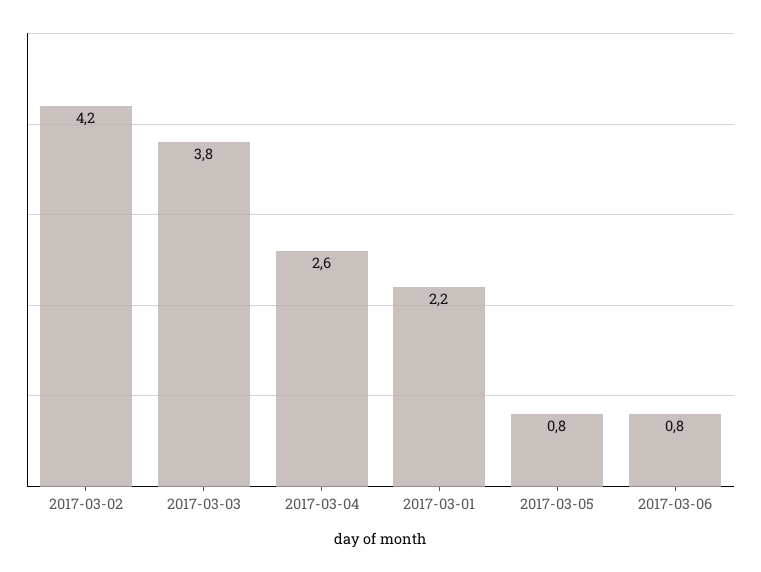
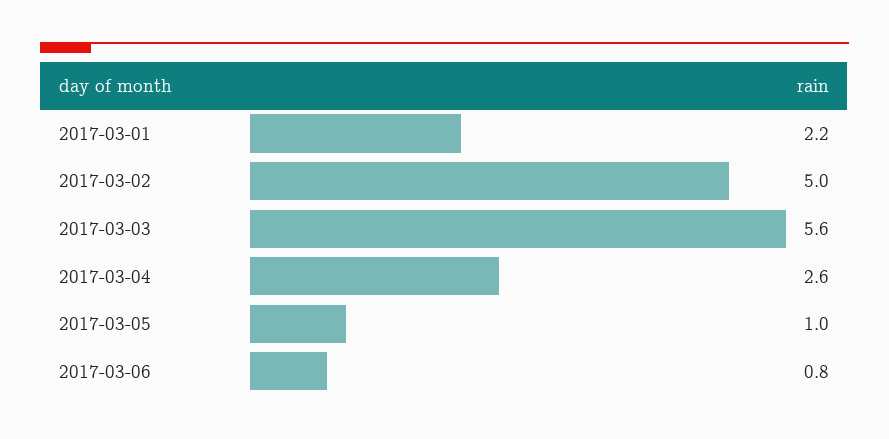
  {
-   "2017-03-02": 4.2,
+   "2017-03-02": 5,
-   "2017-03-03": 3.8,
+   "2017-03-03": 5.6,
    "2017-03-04": 2.6,
    "2017-03-01": 2.2,
-   "2017-03-05": 0.8,
+   "2017-03-05": 1,
    "2017-03-06": 0.8
  }

